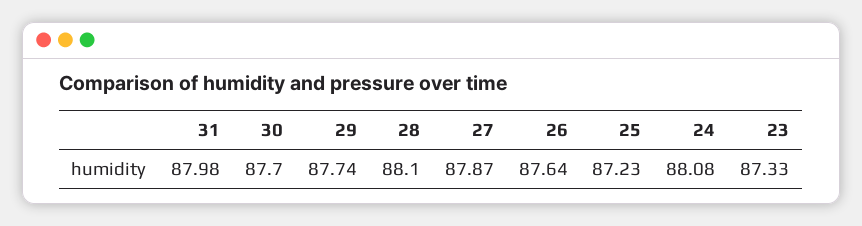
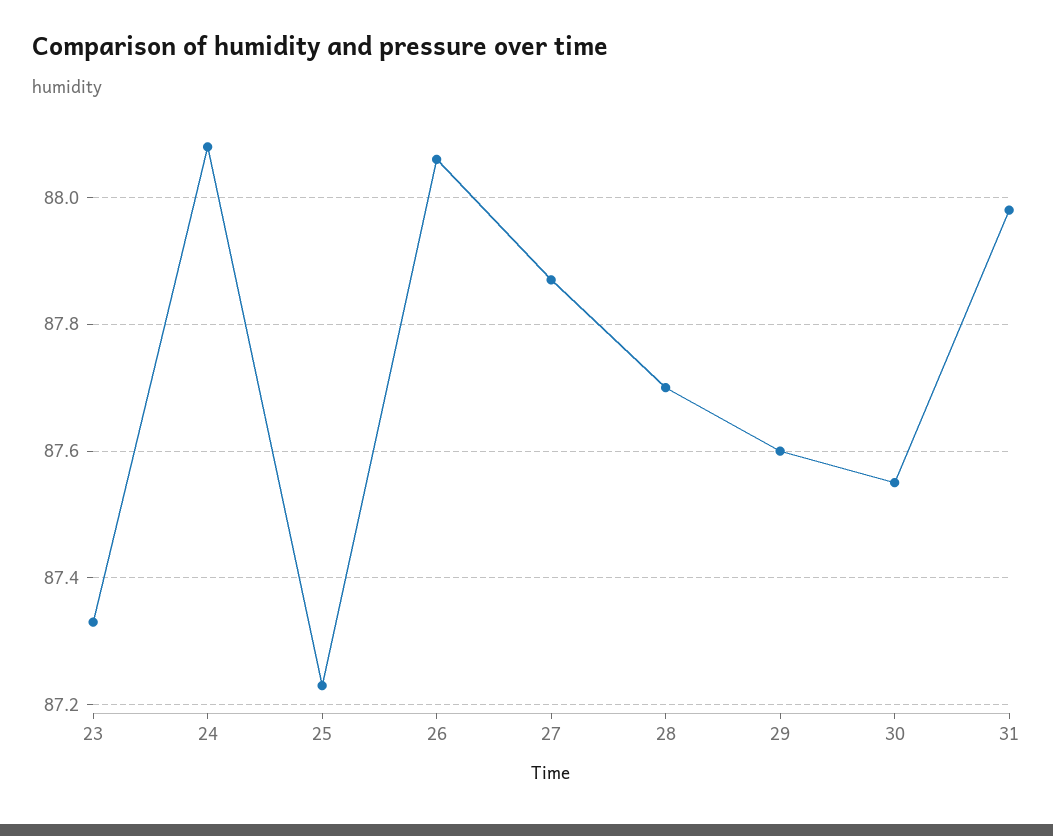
  {
    "31": 87.98,
-   "30": 87.7,
+   "30": 87.55,
-   "29": 87.74,
+   "29": 87.6,
-   "28": 88.1,
+   "28": 87.7,
    "27": 87.87,
-   "26": 87.64,
+   "26": 88.05,
    "25": 87.23,
    "24": 88.08,
    "23": 87.33
  }

